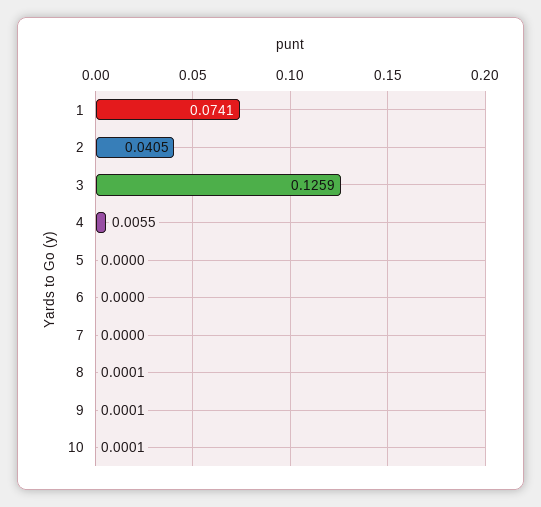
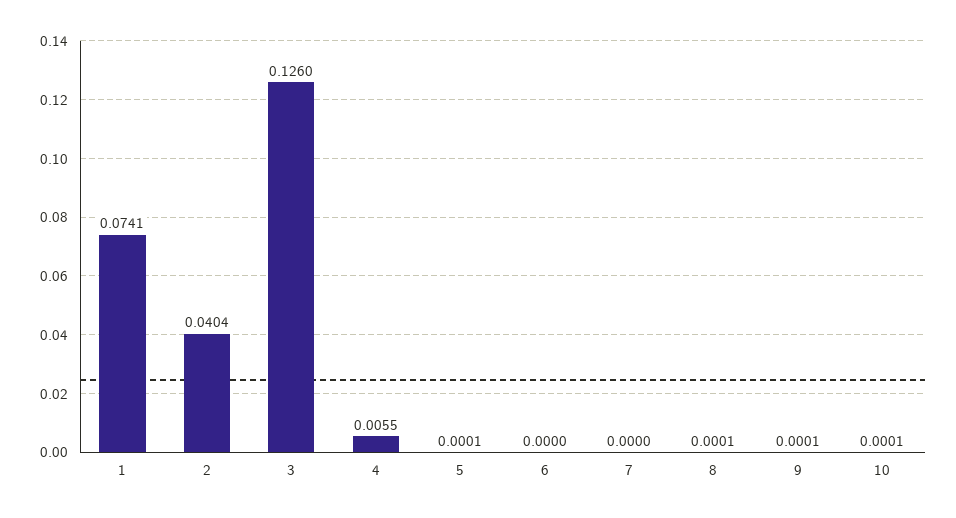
  {
    "1": 0.0741,
-   "2": 0.0405,
+   "2": 0.0404,
-   "3": 0.1259,
+   "3": 0.126,
    "4": 0.0055,
-   "5": 0,
+   "5": 0.0001,
    "6": 0,
    "7": 0,
    "8": 0.0001,
    "9": 0.0001,
    "10": 0.0001
  }

